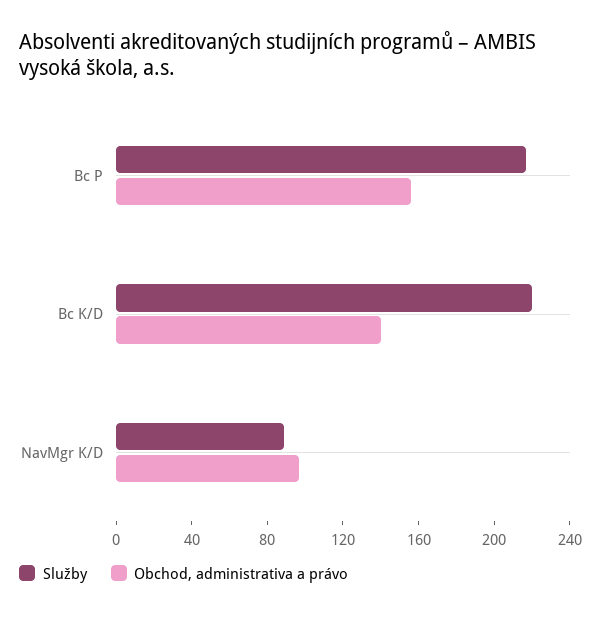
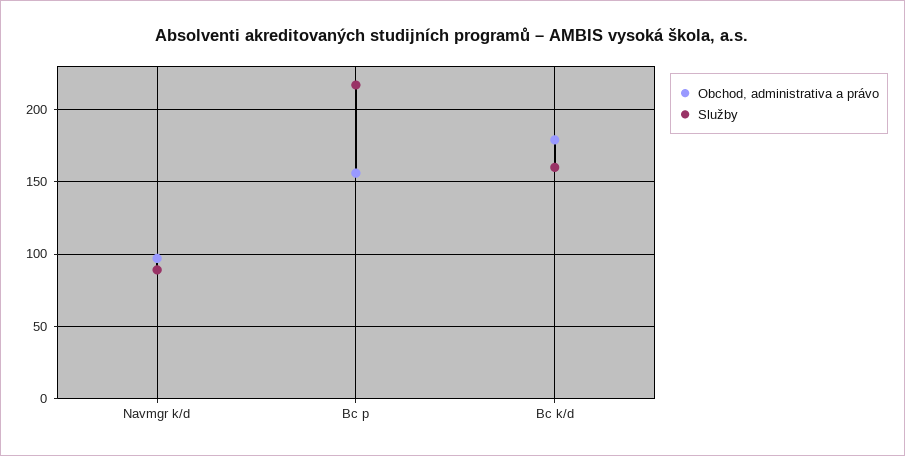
  {
    "Služby": {
      "Bc P": 215,
-     "Bc K/D": 220,
+     "Bc K/D": 160,
      "NavMgr K/D": 90
    },
    "Obchod, administrativa a právo": {
      "Bc P": 155,
-     "Bc K/D": 140,
+     "Bc K/D": 180,
      "NavMgr K/D": 95
    }
  }

